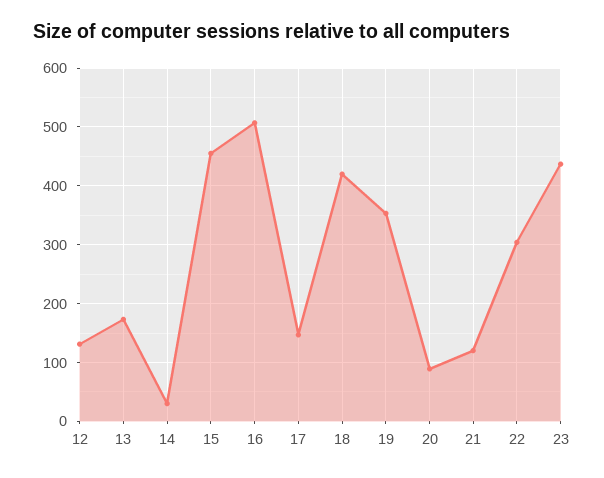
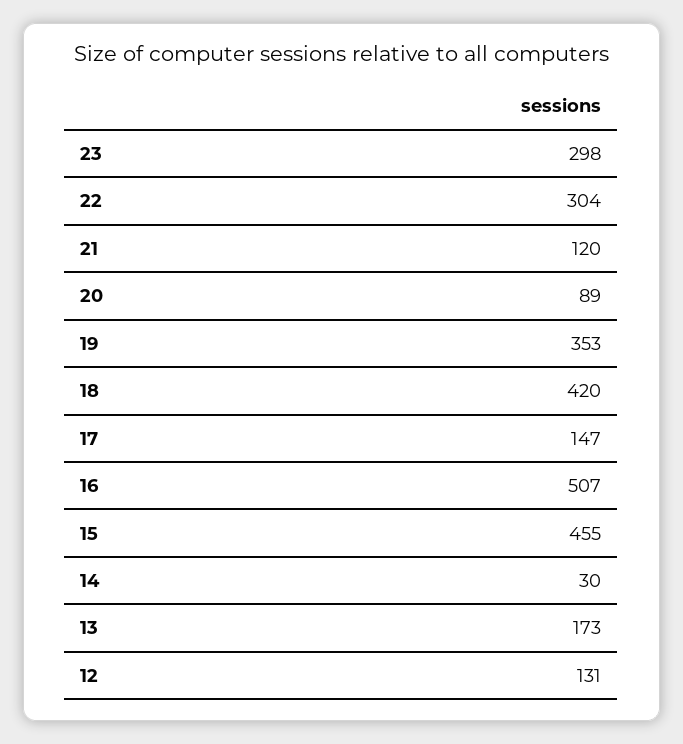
  {
    "12": 131,
    "13": 173,
    "14": 30,
    "15": 455,
    "16": 507,
    "17": 147,
    "18": 420,
    "19": 353,
    "20": 89,
    "21": 120,
    "22": 304,
-   "23": 440
+   "23": 298
  }

